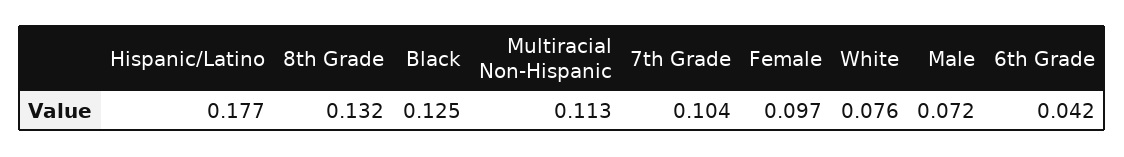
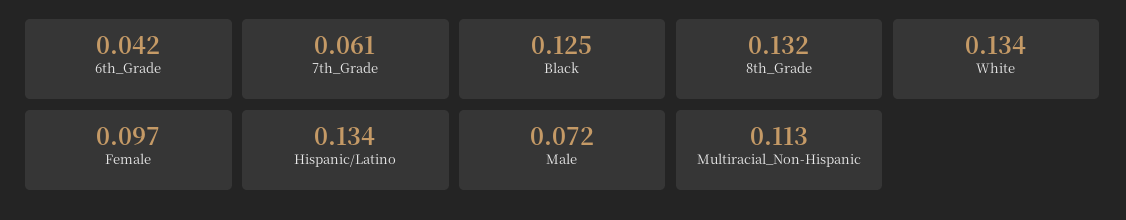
  {
-   "Hispanic/Latino": 0.177,
+   "Hispanic/Latino": 0.134,
    "8th Grade": 0.132,
    "Black": 0.125,
    "Multiracial Non-Hispanic": 0.113,
-   "7th Grade": 0.104,
+   "7th Grade": 0.061,
    "Female": 0.097,
-   "White": 0.076,
+   "White": 0.134,
    "Male": 0.072,
    "6th Grade": 0.042
  }

